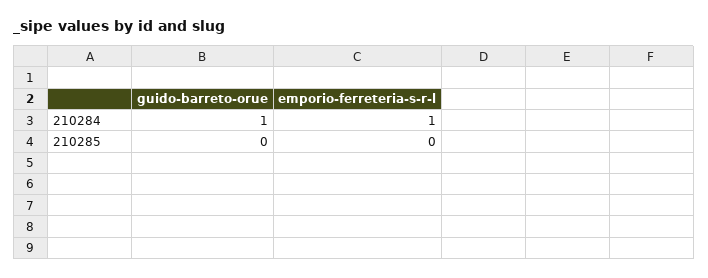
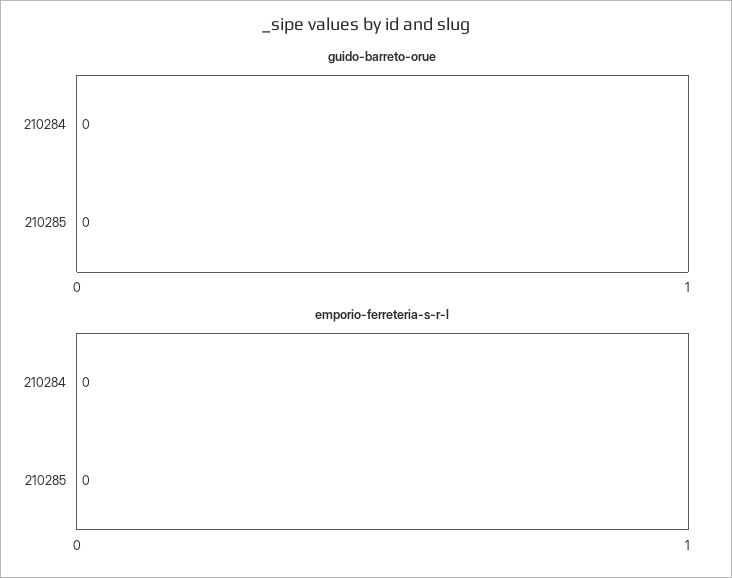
  {
    "guido-barreto-orue": {
-     "210284": 1,
+     "210284": 0,
      "210285": 0
    },
    "emporio-ferreteria-s-r-l": {
-     "210284": 1,
+     "210284": 0,
      "210285": 0
    }
  }

